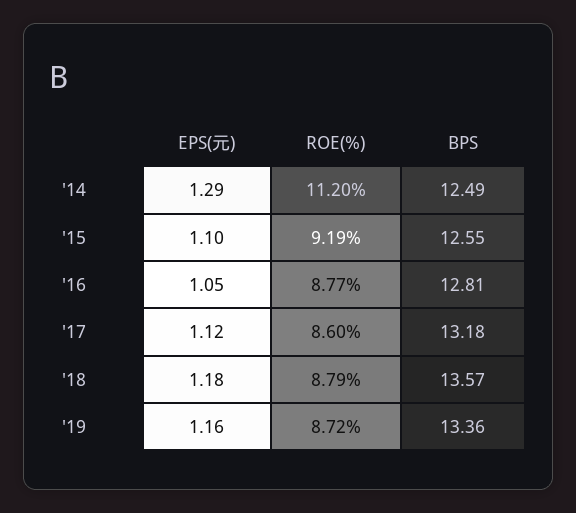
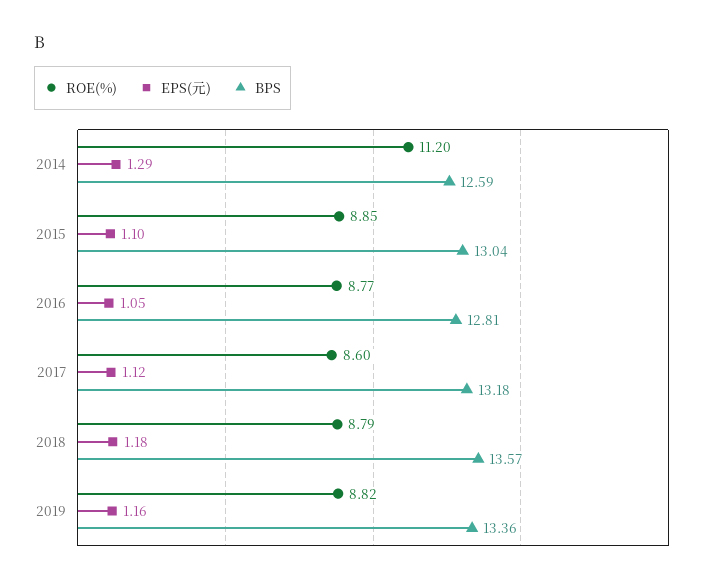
  {
    "EPS(元)": {
      "'14": 1.29,
      "'15": 1.1,
      "'16": 1.05,
      "'17": 1.12,
      "'18": 1.18,
      "'19": 1.16
    },
    "ROE(%)": {
      "'14": 11.2,
-     "'15": 9.19,
+     "'15": 8.85,
      "'16": 8.77,
      "'17": 8.6,
      "'18": 8.79,
-     "'19": 8.72
+     "'19": 8.82
    },
    "BPS": {
-     "'14": 12.49,
+     "'14": 12.59,
-     "'15": 12.55,
+     "'15": 13.04,
      "'16": 12.81,
      "'17": 13.18,
      "'18": 13.57,
      "'19": 13.36
    }
  }

